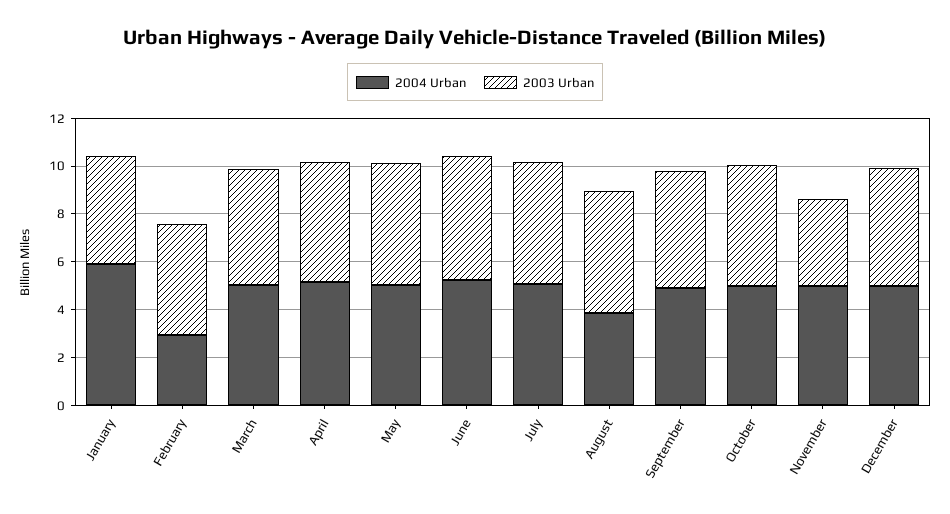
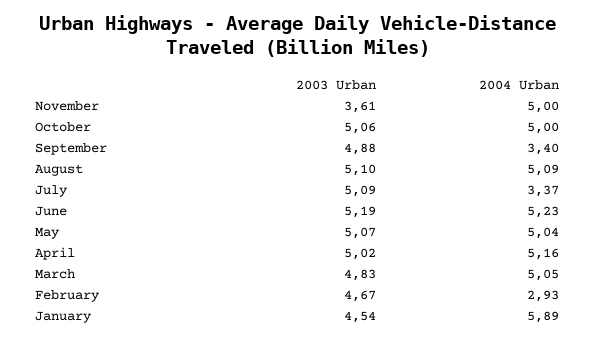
  {
    "2004 Urban": {
      "January": 5.89,
      "February": 2.93,
      "March": 5.05,
      "April": 5.16,
      "May": 5.04,
      "June": 5.23,
-     "July": 5,
+     "July": 3.37,
-     "August": 4,
+     "August": 5.09,
-     "September": 5,
+     "September": 3.4,
      "October": 5,
-     "November": 5,
+     "November": 5
-     "December": 5
    },
    "2003 Urban": {
      "January": 4.54,
      "February": 4.67,
      "March": 4.83,
      "April": 5.02,
      "May": 5.07,
      "June": 5.19,
      "July": 5.09,
      "August": 5.1,
      "September": 4.88,
      "October": 5.06,
-     "November": 3.61,
+     "November": 3.61
-     "December": 5
    }
  }

